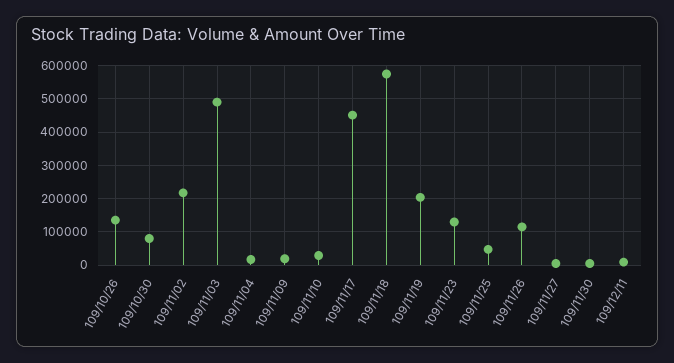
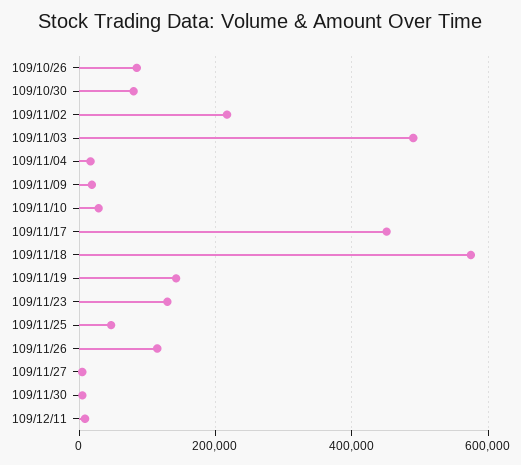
  {
-   "109/10/26": 140000,
+   "109/10/26": 80000,
    "109/10/30": 80000,
    "109/11/02": 220000,
    "109/11/03": 500000,
    "109/11/04": 20000,
    "109/11/09": 20000,
    "109/11/10": 20000,
    "109/11/17": 460000,
    "109/11/18": 580000,
-   "109/11/19": 200000,
+   "109/11/19": 140000,
    "109/11/23": 120000,
    "109/11/25": 40000,
    "109/11/26": 120000,
    "109/11/27": 0,
    "109/11/30": 0,
    "109/12/11": 0
  }

